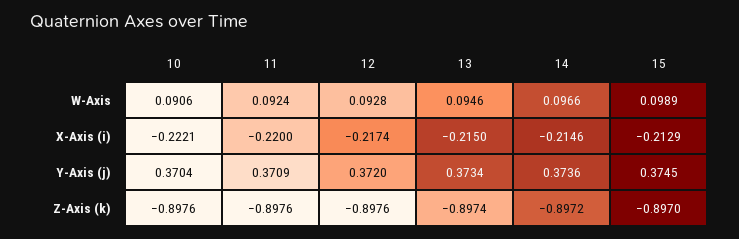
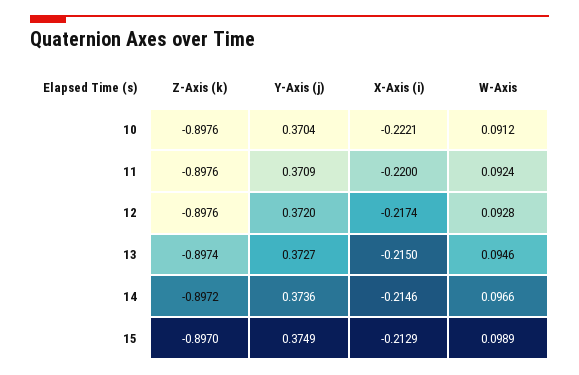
  {
    "10": {
-     "W-Axis": 0.0906,
+     "W-Axis": 0.0912,
      "X-Axis (i)": -0.2221,
      "Y-Axis (j)": 0.3704,
      "Z-Axis (k)": -0.8976
    },
    "11": {
      "W-Axis": 0.0924,
      "X-Axis (i)": -0.22,
      "Y-Axis (j)": 0.3709,
      "Z-Axis (k)": -0.8976
    },
    "12": {
      "W-Axis": 0.0928,
      "X-Axis (i)": -0.2174,
      "Y-Axis (j)": 0.372,
      "Z-Axis (k)": -0.8976
    },
    "13": {
      "W-Axis": 0.0946,
      "X-Axis (i)": -0.215,
-     "Y-Axis (j)": 0.3734,
+     "Y-Axis (j)": 0.3727,
      "Z-Axis (k)": -0.8974
    },
    "14": {
      "W-Axis": 0.0966,
      "X-Axis (i)": -0.2146,
      "Y-Axis (j)": 0.3736,
      "Z-Axis (k)": -0.8972
    },
    "15": {
      "W-Axis": 0.0989,
      "X-Axis (i)": -0.2129,
-     "Y-Axis (j)": 0.3745,
+     "Y-Axis (j)": 0.3749,
      "Z-Axis (k)": -0.897
    }
  }

